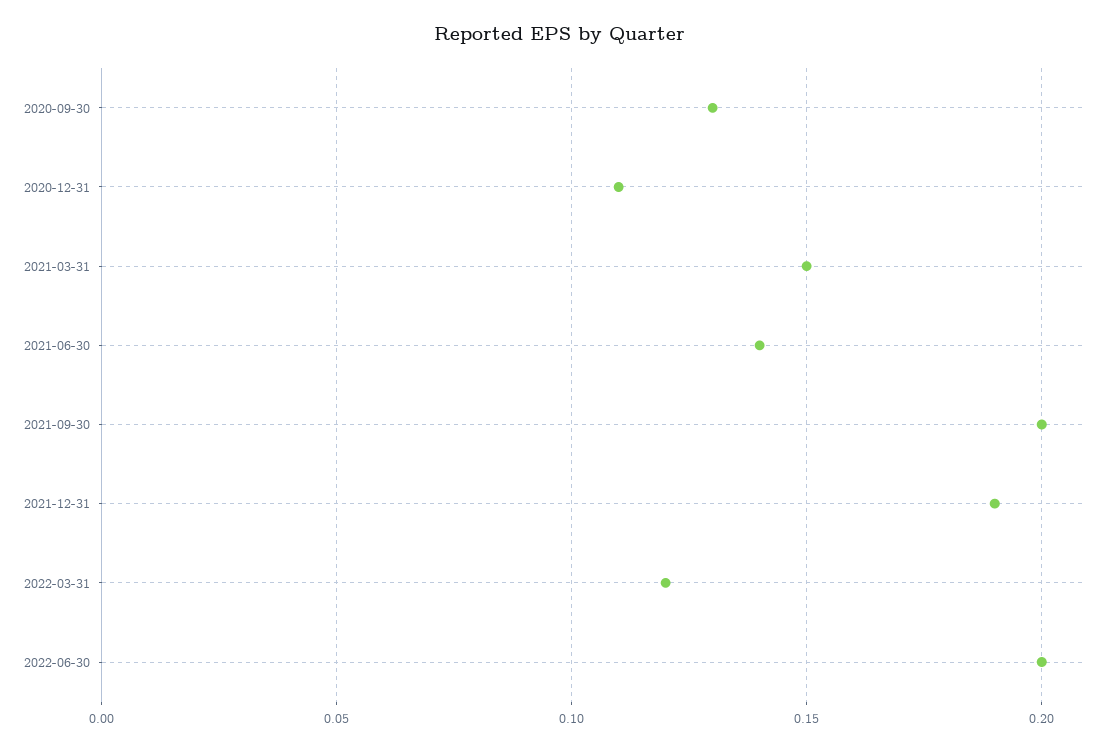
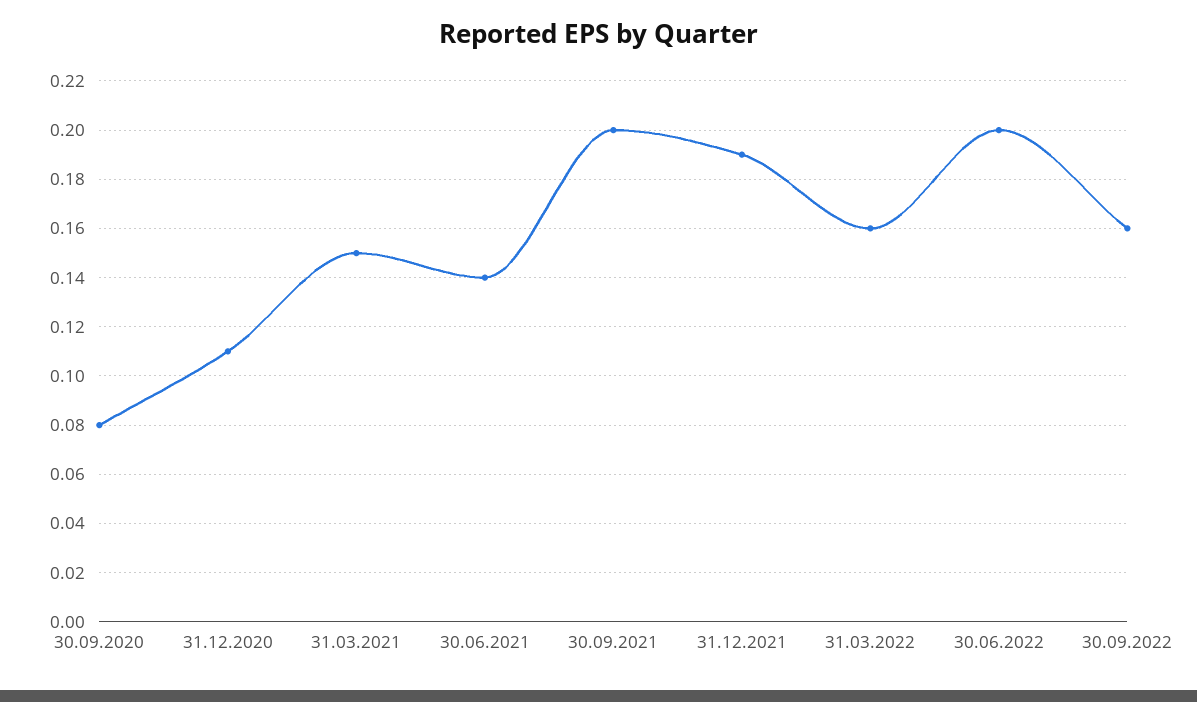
  {
-   "2020-09-30": 0.13,
+   "2020-09-30": 0.08,
    "2020-12-31": 0.11,
    "2021-03-31": 0.15,
    "2021-06-30": 0.14,
    "2021-09-30": 0.2,
    "2021-12-31": 0.19,
-   "2022-03-31": 0.12,
+   "2022-03-31": 0.16,
-   "2022-06-30": 0.2
+   "2022-06-30": 0.2,
+   "30.09.2022": 0.16
  }

